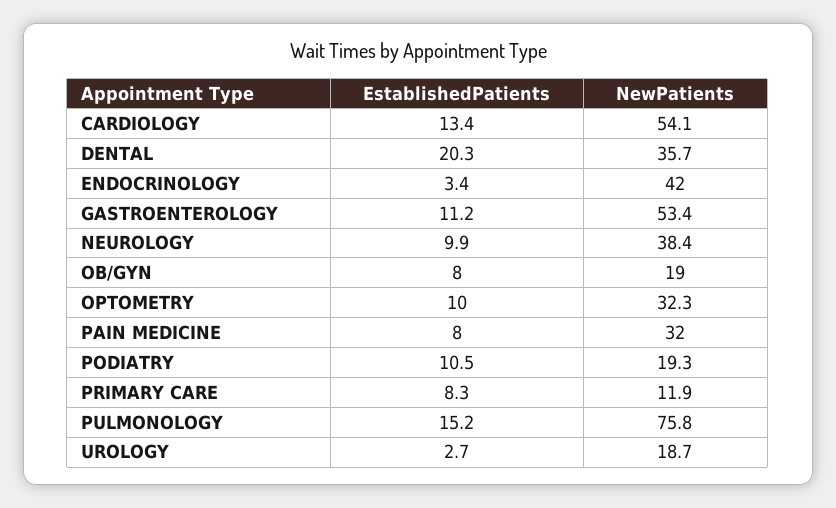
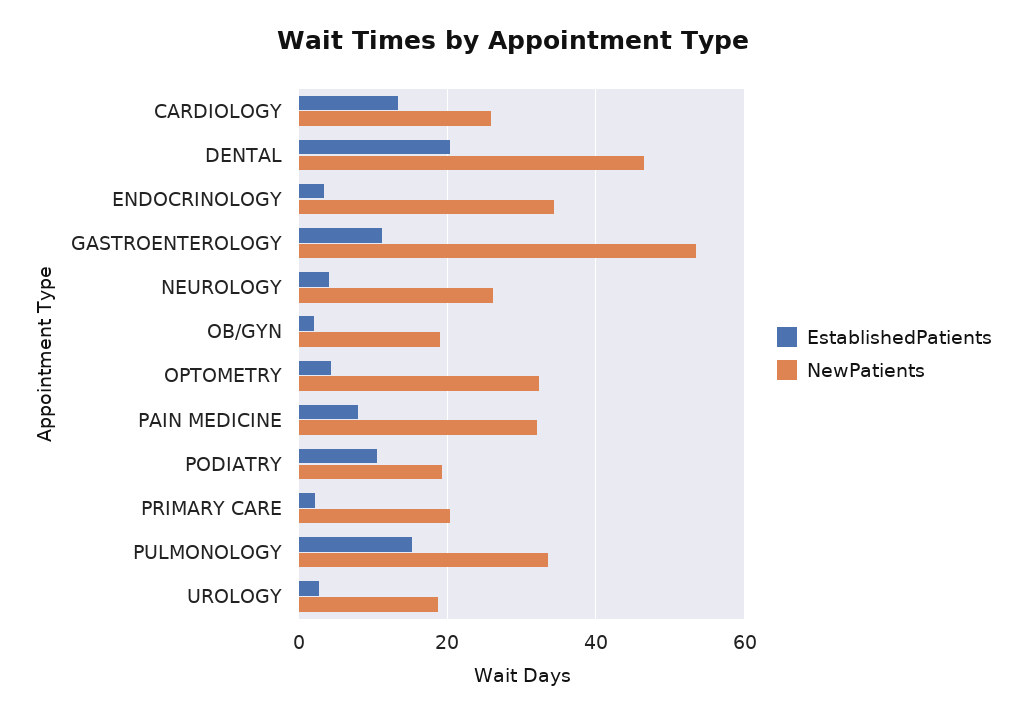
  {
    "EstablishedPatients": {
      "CARDIOLOGY": 13.4,
      "DENTAL": 20.3,
      "ENDOCRINOLOGY": 3.4,
      "GASTROENTEROLOGY": 11.2,
-     "NEUROLOGY": 9.9,
+     "NEUROLOGY": 4,
-     "OB/GYN": 8,
+     "OB/GYN": 2,
-     "OPTOMETRY": 10,
+     "OPTOMETRY": 4,
      "PAIN MEDICINE": 8,
      "PODIATRY": 10.5,
-     "PRIMARY CARE": 8.3,
+     "PRIMARY CARE": 2,
      "PULMONOLOGY": 15.2,
      "UROLOGY": 2.7
    },
    "NewPatients": {
-     "CARDIOLOGY": 54.1,
+     "CARDIOLOGY": 26,
-     "DENTAL": 35.7,
+     "DENTAL": 46,
-     "ENDOCRINOLOGY": 42,
+     "ENDOCRINOLOGY": 34,
      "GASTROENTEROLOGY": 53.4,
-     "NEUROLOGY": 38.4,
+     "NEUROLOGY": 26,
      "OB/GYN": 19,
      "OPTOMETRY": 32.3,
      "PAIN MEDICINE": 32,
      "PODIATRY": 19.3,
-     "PRIMARY CARE": 11.9,
+     "PRIMARY CARE": 20,
-     "PULMONOLOGY": 75.8,
+     "PULMONOLOGY": 34,
      "UROLOGY": 18.7
    }
  }

